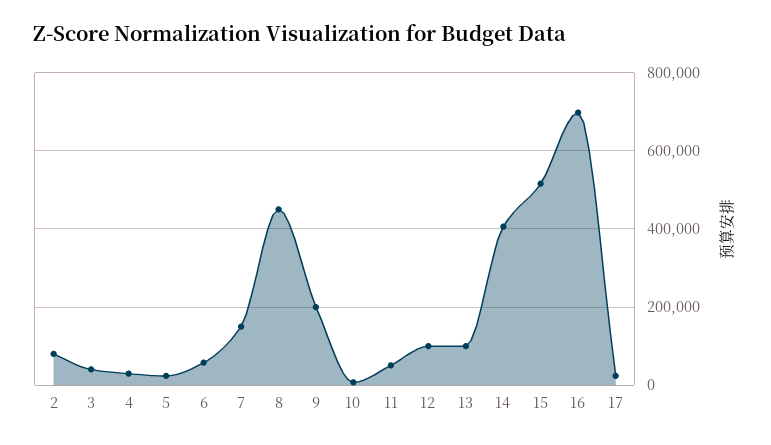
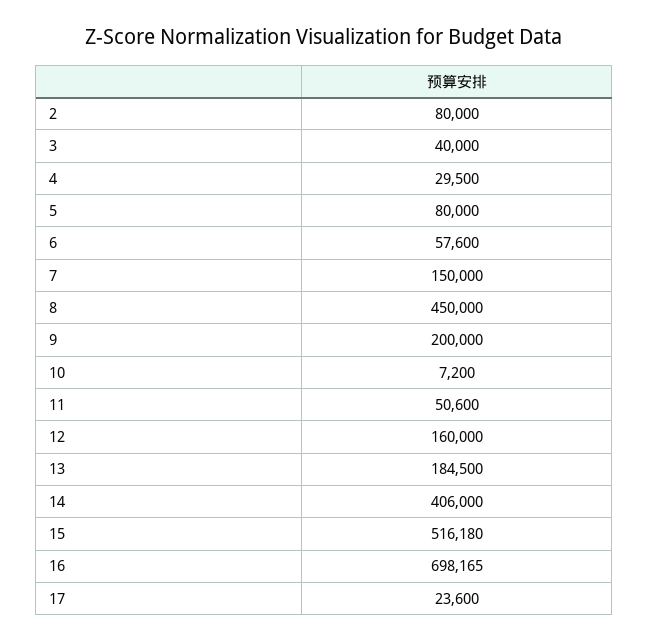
  {
    "2": 80000,
    "3": 40000,
    "4": 29500,
-   "5": 20000,
+   "5": 80000,
    "6": 57600,
    "7": 150000,
    "8": 450000,
    "9": 200000,
    "10": 7200,
    "11": 50600,
-   "12": 100000,
+   "12": 160000,
-   "13": 100000,
+   "13": 184500,
    "14": 406000,
    "15": 516180,
    "16": 698165,
    "17": 23600
  }

